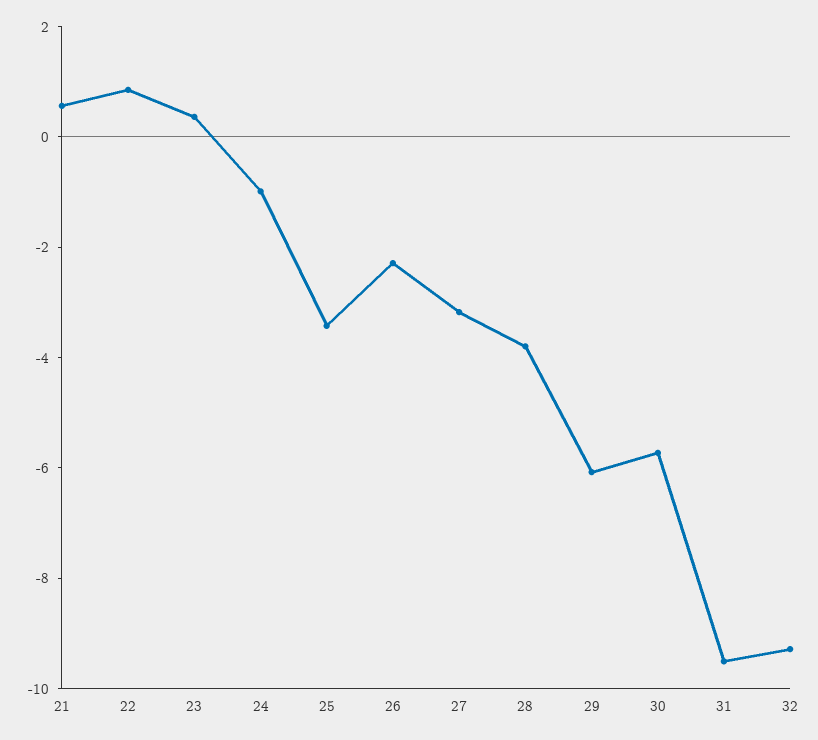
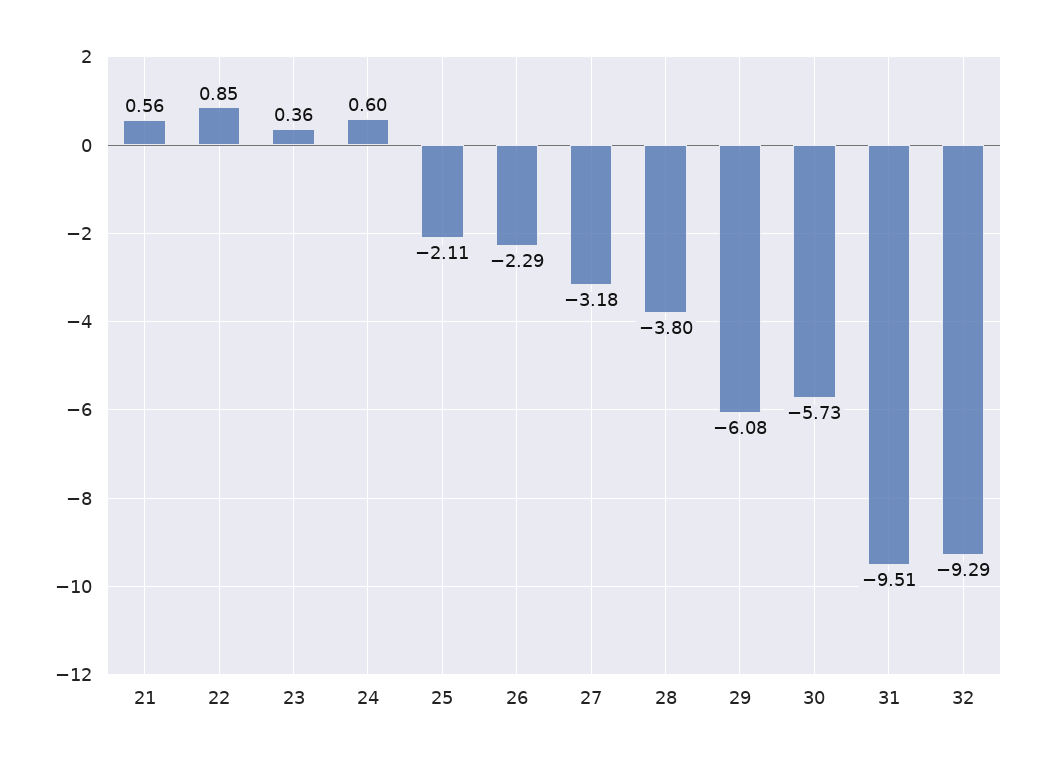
  {
    "21": 0.56,
    "22": 0.85,
    "23": 0.36,
-   "24": -1,
+   "24": 0.6,
-   "25": -3.5,
+   "25": -2.11,
    "26": -2.29,
    "27": -3.18,
    "28": -3.8,
    "29": -6.08,
    "30": -5.73,
    "31": -9.51,
    "32": -9.29
  }

